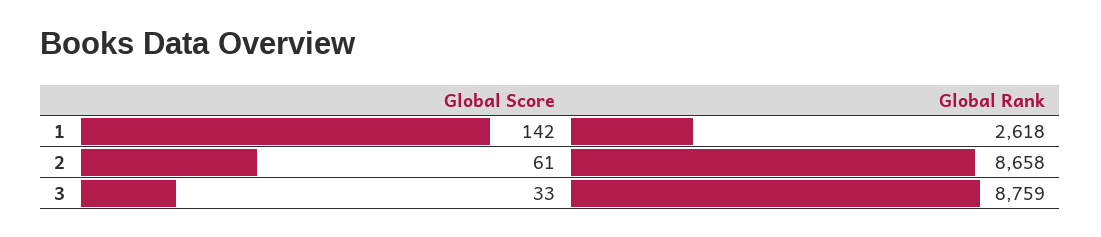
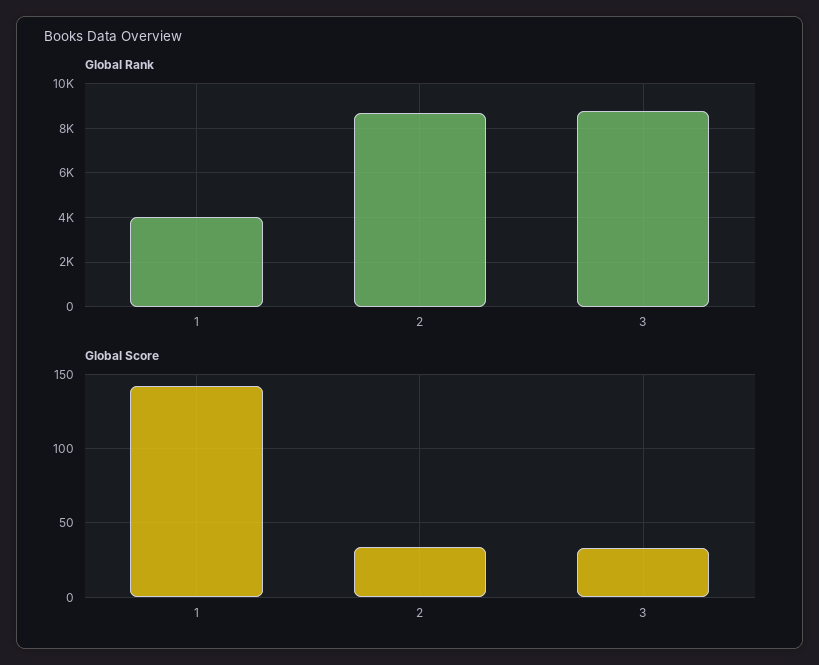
  {
    "Global Score": {
      "1": 142,
-     "2": 61,
+     "2": 35,
      "3": 33
    },
    "Global Rank": {
-     "1": 2618,
+     "1": 4000,
      "2": 8658,
      "3": 8759
    }
  }

